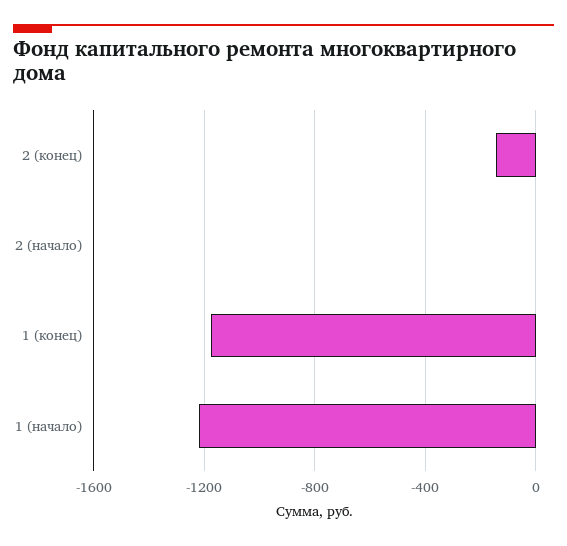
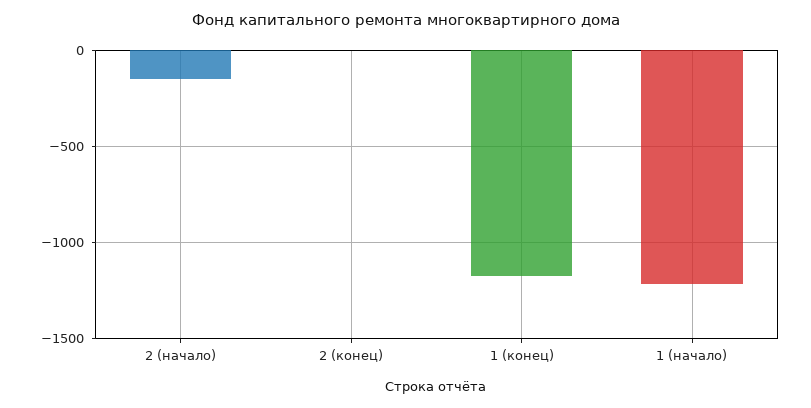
  {
-   "2 (конец)": -150,
+   "2 (конец)": 0,
-   "2 (начало)": 0,
+   "2 (начало)": -150,
    "1 (конец)": -1200,
    "1 (начало)": -1200
  }

